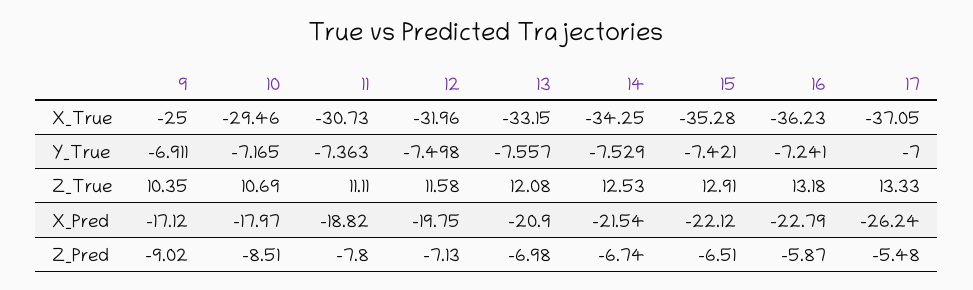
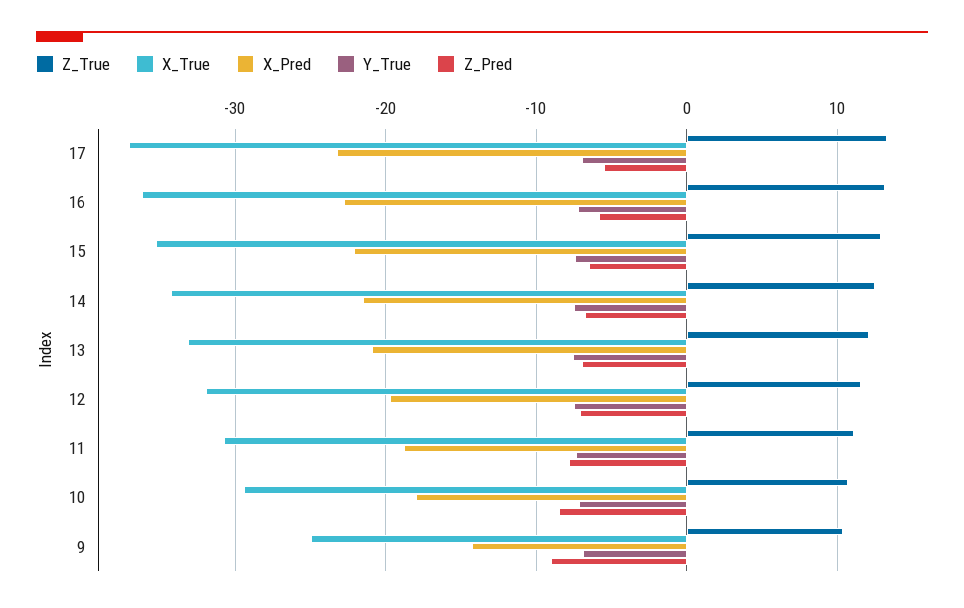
  {
    "X_True": {
      "9": -25,
      "10": -29.46,
      "11": -30.73,
      "12": -31.96,
      "13": -33.15,
      "14": -34.25,
      "15": -35.28,
      "16": -36.23,
      "17": -37.05
    },
    "Y_True": {
      "9": -6.911,
      "10": -7.165,
      "11": -7.363,
      "12": -7.498,
      "13": -7.557,
      "14": -7.529,
      "15": -7.421,
      "16": -7.241,
      "17": -7
    },
    "Z_True": {
      "9": 10.35,
      "10": 10.69,
      "11": 11.11,
      "12": 11.58,
      "13": 12.08,
      "14": 12.53,
      "15": 12.91,
      "16": 13.18,
      "17": 13.33
    },
    "X_Pred": {
-     "9": -17.12,
+     "9": -14,
      "10": -17.97,
      "11": -18.82,
      "12": -19.75,
      "13": -20.9,
      "14": -21.54,
      "15": -22.12,
      "16": -22.79,
-     "17": -26.24
+     "17": -23
    },
    "Z_Pred": {
      "9": -9.02,
      "10": -8.51,
      "11": -7.8,
      "12": -7.13,
      "13": -6.98,
      "14": -6.74,
      "15": -6.51,
      "16": -5.87,
      "17": -5.48
    }
  }

